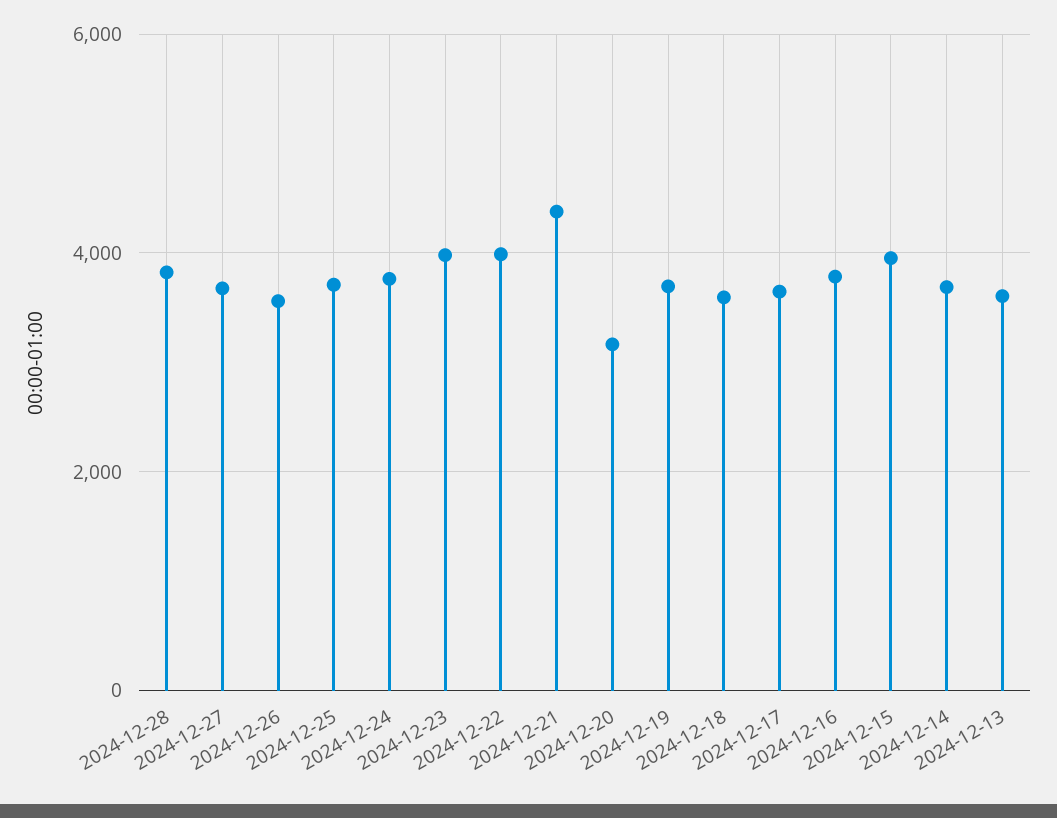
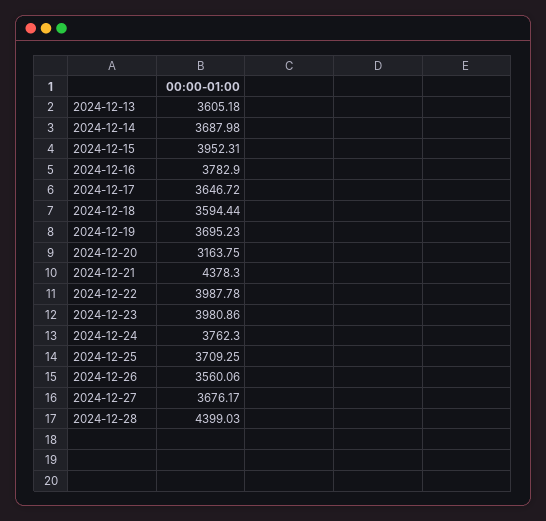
  {
-   "2024-12-28": 3800,
+   "2024-12-28": 4399.03,
    "2024-12-27": 3676.17,
    "2024-12-26": 3560.06,
    "2024-12-25": 3709.25,
    "2024-12-24": 3762.3,
    "2024-12-23": 3980.86,
    "2024-12-22": 3987.78,
    "2024-12-21": 4378.3,
    "2024-12-20": 3163.75,
    "2024-12-19": 3695.23,
    "2024-12-18": 3594.44,
    "2024-12-17": 3646.72,
    "2024-12-16": 3782.9,
    "2024-12-15": 3952.31,
    "2024-12-14": 3687.98,
    "2024-12-13": 3605.18
  }

